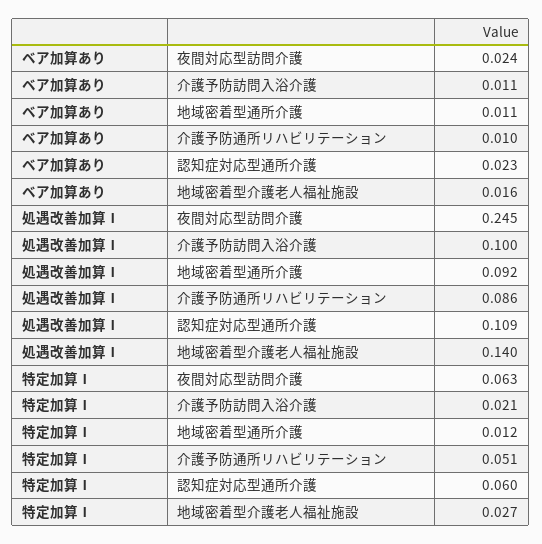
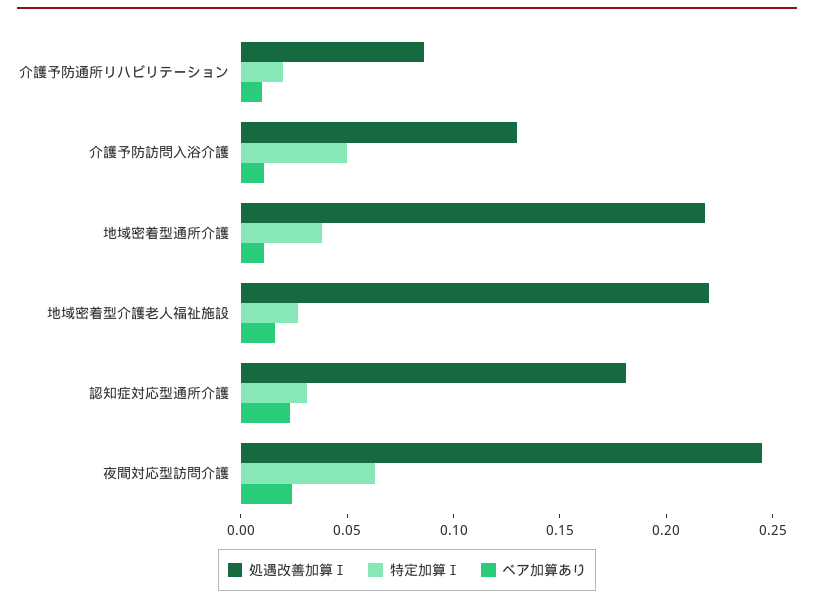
  {
    "ベア加算あり": {
      "夜間対応型訪問介護": 0.024,
      "介護予防訪問入浴介護": 0.011,
      "地域密着型通所介護": 0.011,
      "介護予防通所リハビリテーション": 0.01,
      "認知症対応型通所介護": 0.023,
      "地域密着型介護老人福祉施設": 0.016
    },
    "処遇改善加算Ⅰ": {
      "夜間対応型訪問介護": 0.245,
-     "介護予防訪問入浴介護": 0.1,
+     "介護予防訪問入浴介護": 0.13,
-     "地域密着型通所介護": 0.092,
+     "地域密着型通所介護": 0.22,
      "介護予防通所リハビリテーション": 0.086,
-     "認知症対応型通所介護": 0.109,
+     "認知症対応型通所介護": 0.18,
-     "地域密着型介護老人福祉施設": 0.14
+     "地域密着型介護老人福祉施設": 0.22
    },
    "特定加算Ⅰ": {
      "夜間対応型訪問介護": 0.063,
-     "介護予防訪問入浴介護": 0.021,
+     "介護予防訪問入浴介護": 0.05,
-     "地域密着型通所介護": 0.012,
+     "地域密着型通所介護": 0.04,
-     "介護予防通所リハビリテーション": 0.051,
+     "介護予防通所リハビリテーション": 0.02,
-     "認知症対応型通所介護": 0.06,
+     "認知症対応型通所介護": 0.03,
      "地域密着型介護老人福祉施設": 0.027
    }
  }

